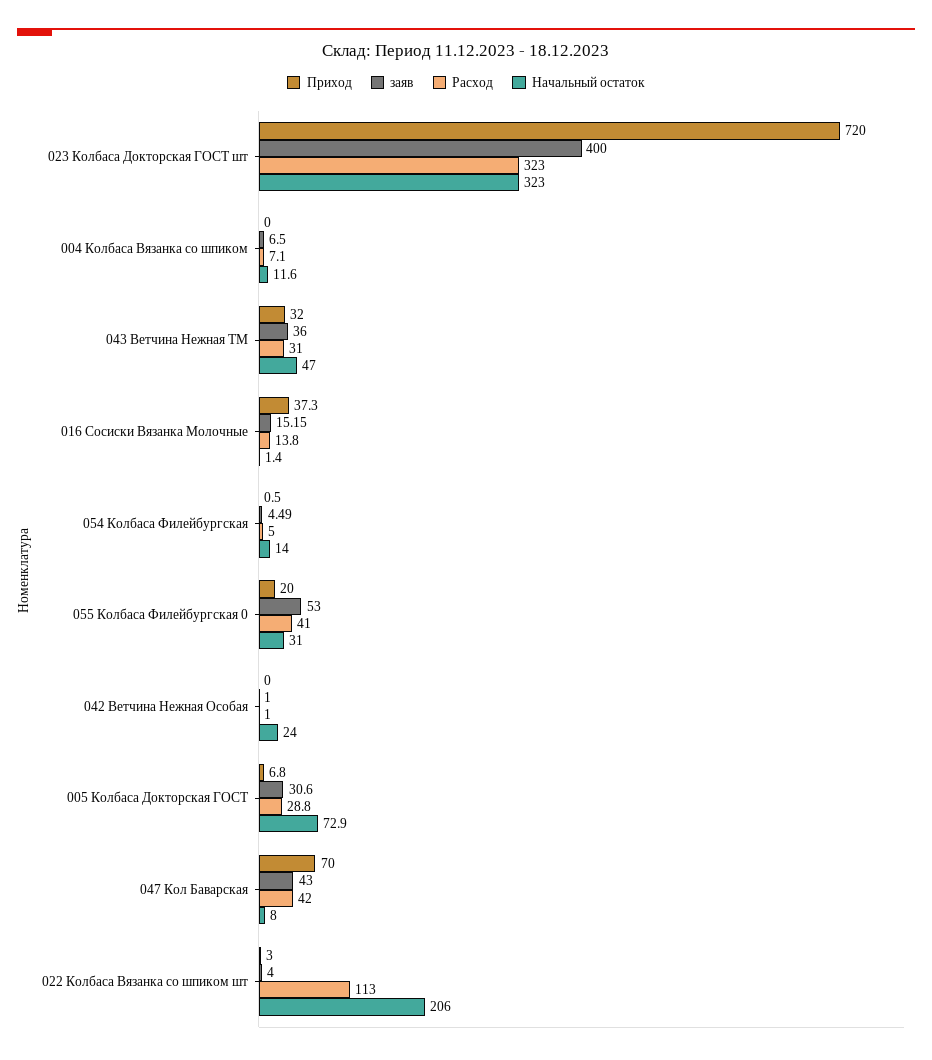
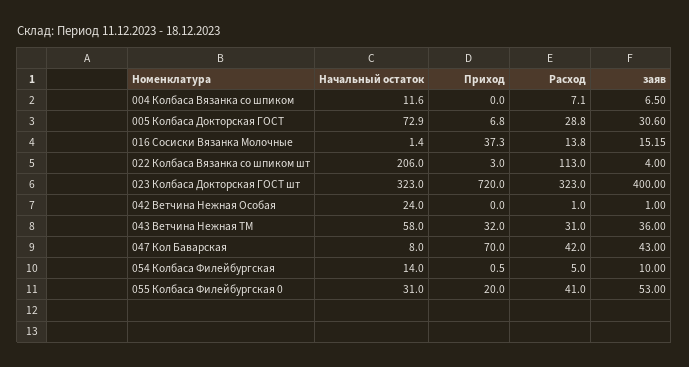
  {
    "Приход": {
      "023 Колбаса Докторская ГОСТ шт": 720,
      "004 Колбаса Вязанка со шпиком": 0,
      "043 Ветчина Нежная ТМ": 32,
      "016 Сосиски Вязанка Молочные": 37.3,
      "054 Колбаса Филейбургская": 0.5,
      "055 Колбаса Филейбургская 0": 20,
      "042 Ветчина Нежная Особая": 0,
      "005 Колбаса Докторская ГОСТ": 6.8,
      "047 Кол Баварская": 70,
      "022 Колбаса Вязанка со шпиком шт": 3
    },
    "заяв": {
      "023 Колбаса Докторская ГОСТ шт": 400,
      "004 Колбаса Вязанка со шпиком": 6.5,
      "043 Ветчина Нежная ТМ": 36,
      "016 Сосиски Вязанка Молочные": 15.15,
-     "054 Колбаса Филейбургская": 4.49,
+     "054 Колбаса Филейбургская": 10,
      "055 Колбаса Филейбургская 0": 53,
      "042 Ветчина Нежная Особая": 1,
      "005 Колбаса Докторская ГОСТ": 30.6,
      "047 Кол Баварская": 43,
      "022 Колбаса Вязанка со шпиком шт": 4
    },
    "Расход": {
      "023 Колбаса Докторская ГОСТ шт": 323,
      "004 Колбаса Вязанка со шпиком": 7.1,
      "043 Ветчина Нежная ТМ": 31,
      "016 Сосиски Вязанка Молочные": 13.8,
      "054 Колбаса Филейбургская": 5,
      "055 Колбаса Филейбургская 0": 41,
      "042 Ветчина Нежная Особая": 1,
      "005 Колбаса Докторская ГОСТ": 28.8,
      "047 Кол Баварская": 42,
      "022 Колбаса Вязанка со шпиком шт": 113
    },
    "Начальный остаток": {
      "023 Колбаса Докторская ГОСТ шт": 323,
      "004 Колбаса Вязанка со шпиком": 11.6,
-     "043 Ветчина Нежная ТМ": 47,
+     "043 Ветчина Нежная ТМ": 58,
      "016 Сосиски Вязанка Молочные": 1.4,
      "054 Колбаса Филейбургская": 14,
      "055 Колбаса Филейбургская 0": 31,
      "042 Ветчина Нежная Особая": 24,
      "005 Колбаса Докторская ГОСТ": 72.9,
      "047 Кол Баварская": 8,
      "022 Колбаса Вязанка со шпиком шт": 206
    }
  }

